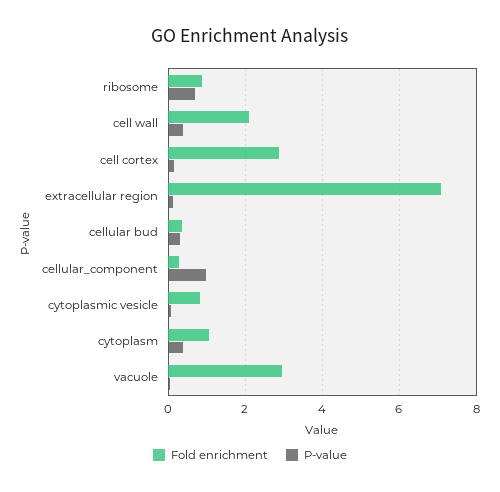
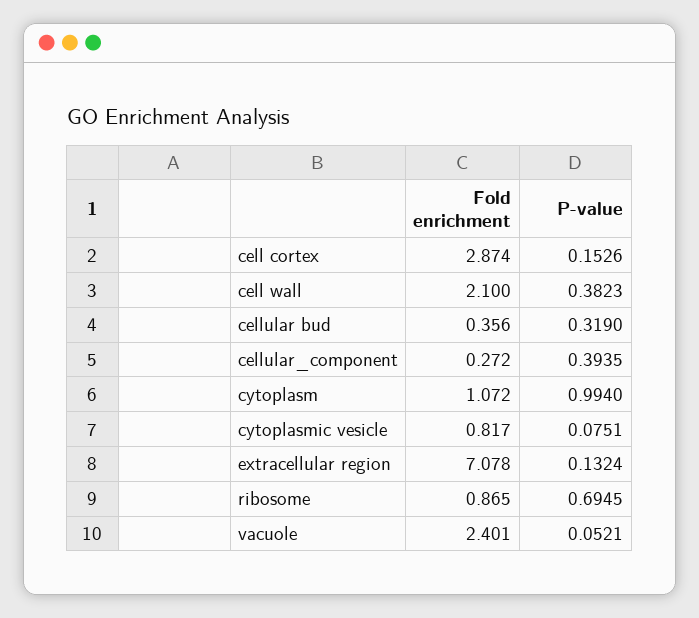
  {
    "Fold enrichment": {
      "ribosome": 0.865,
      "cell wall": 2.1,
      "cell cortex": 2.874,
      "extracellular region": 7.078,
      "cellular bud": 0.356,
      "cellular_component": 0.272,
      "cytoplasmic vesicle": 0.817,
      "cytoplasm": 1.072,
-     "vacuole": 3
+     "vacuole": 2.401
    },
    "P-value": {
      "ribosome": 0.6945,
      "cell wall": 0.3823,
      "cell cortex": 0.1526,
      "extracellular region": 0.1324,
      "cellular bud": 0.319,
-     "cellular_component": 1,
+     "cellular_component": 0.3935,
      "cytoplasmic vesicle": 0.0751,
-     "cytoplasm": 0.4,
+     "cytoplasm": 0.994,
      "vacuole": 0.0521
    }
  }

